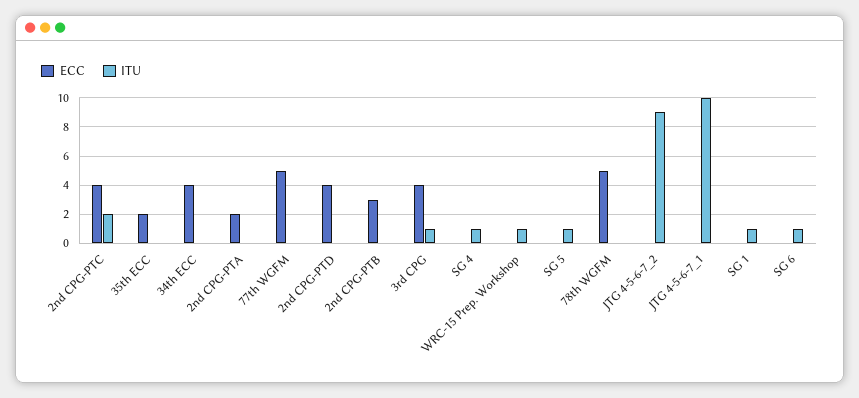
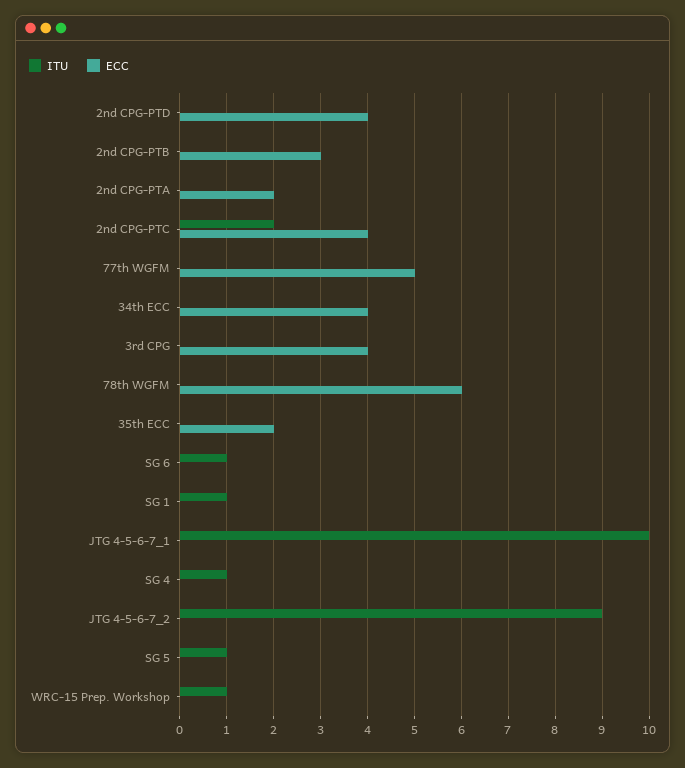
  {
    "ECC": {
      "2nd CPG-PTC": 4,
      "35th ECC": 2,
      "34th ECC": 4,
      "2nd CPG-PTA": 2,
      "77th WGFM": 5,
      "2nd CPG-PTD": 4,
      "2nd CPG-PTB": 3,
      "3rd CPG": 4,
      "SG 4": 0,
      "WRC-15 Prep. Workshop": 0,
      "SG 5": 0,
-     "78th WGFM": 5,
+     "78th WGFM": 6,
      "JTG 4-5-6-7_2": 0,
      "JTG 4-5-6-7_1": 0,
      "SG 1": 0,
      "SG 6": 0
    },
    "ITU": {
      "2nd CPG-PTC": 2,
      "35th ECC": 0,
      "34th ECC": 0,
      "2nd CPG-PTA": 0,
      "77th WGFM": 0,
      "2nd CPG-PTD": 0,
      "2nd CPG-PTB": 0,
-     "3rd CPG": 1,
+     "3rd CPG": 0,
      "SG 4": 1,
      "WRC-15 Prep. Workshop": 1,
      "SG 5": 1,
      "78th WGFM": 0,
      "JTG 4-5-6-7_2": 9,
      "JTG 4-5-6-7_1": 10,
      "SG 1": 1,
      "SG 6": 1
    }
  }

